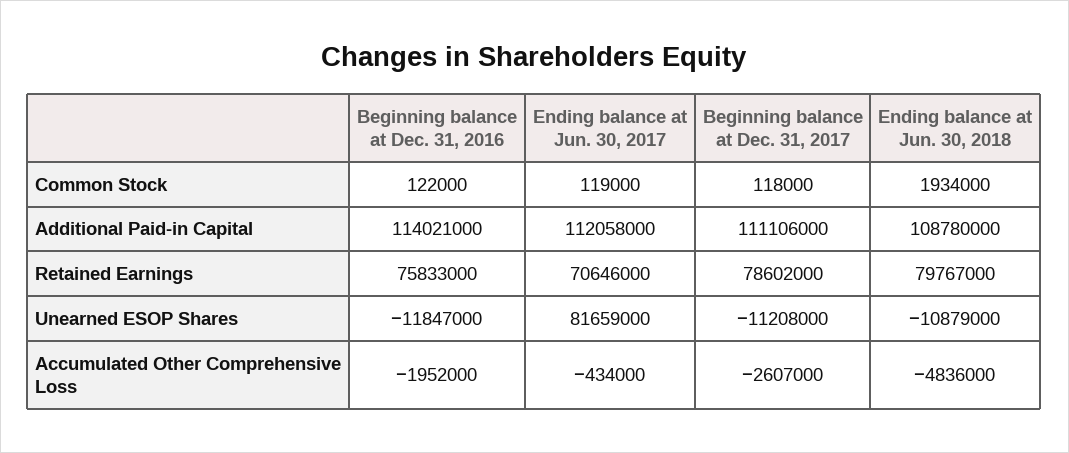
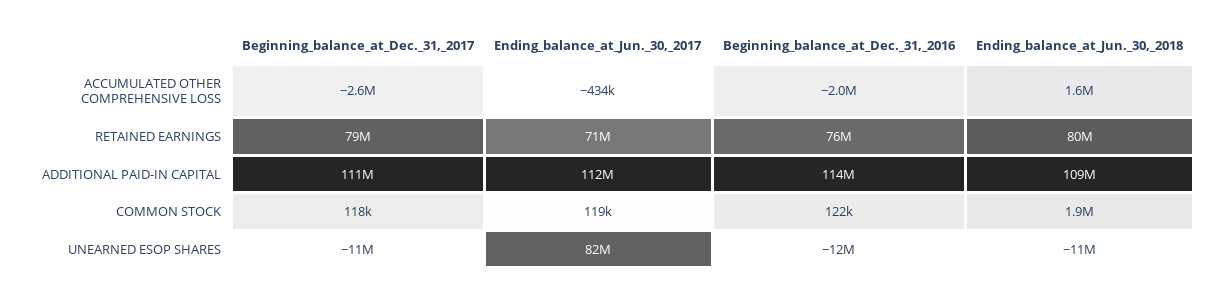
  {
    "Beginning balance at Dec. 31, 2016": {
      "Common Stock": 122000,
      "Additional Paid-in Capital": 114021000,
      "Retained Earnings": 75833000,
      "Unearned ESOP Shares": -11847000,
      "Accumulated Other Comprehensive Loss": -1952000
    },
    "Ending balance at Jun. 30, 2017": {
      "Common Stock": 119000,
      "Additional Paid-in Capital": 112058000,
      "Retained Earnings": 70646000,
      "Unearned ESOP Shares": 81659000,
      "Accumulated Other Comprehensive Loss": -434000
    },
    "Beginning balance at Dec. 31, 2017": {
      "Common Stock": 118000,
      "Additional Paid-in Capital": 111106000,
      "Retained Earnings": 78602000,
      "Unearned ESOP Shares": -11208000,
      "Accumulated Other Comprehensive Loss": -2607000
    },
    "Ending balance at Jun. 30, 2018": {
      "Common Stock": 1934000,
      "Additional Paid-in Capital": 108780000,
      "Retained Earnings": 79767000,
      "Unearned ESOP Shares": -10879000,
-     "Accumulated Other Comprehensive Loss": -4836000
+     "Accumulated Other Comprehensive Loss": 1600000
    }
  }

